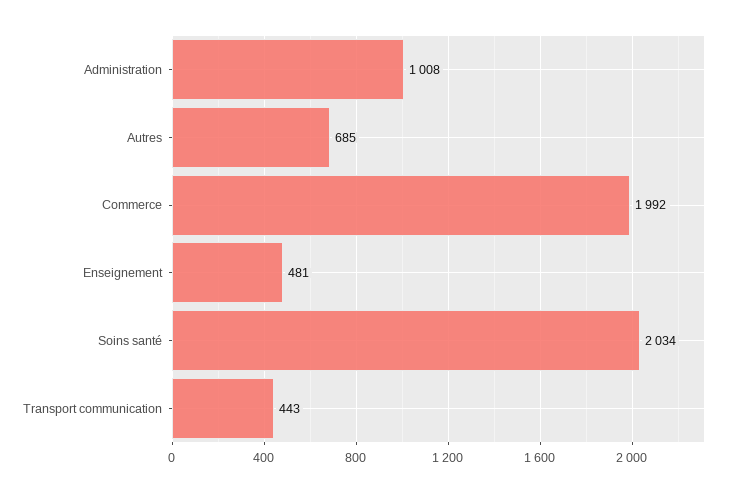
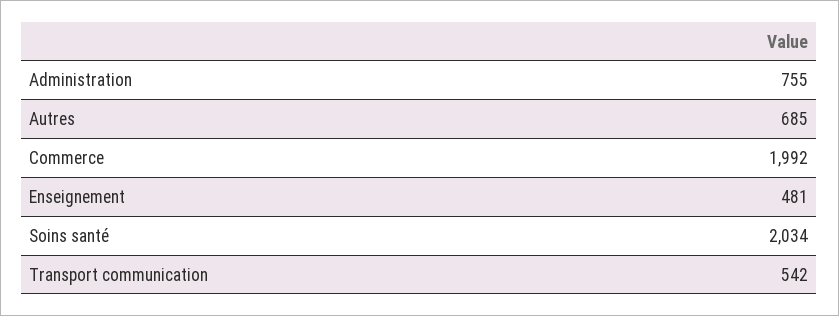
  {
-   "Administration": 1008,
+   "Administration": 755,
    "Autres": 685,
    "Commerce": 1992,
    "Enseignement": 481,
    "Soins santé": 2034,
-   "Transport communication": 443
+   "Transport communication": 542
  }

